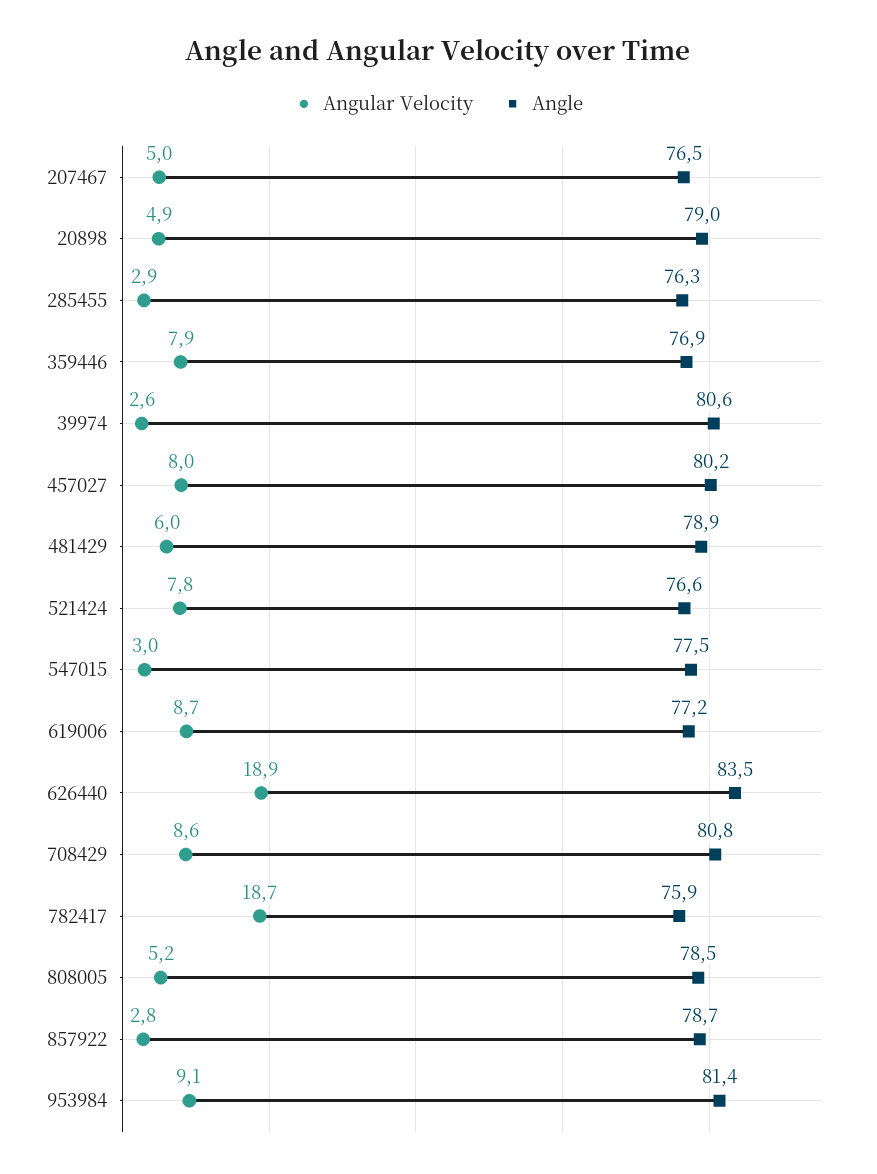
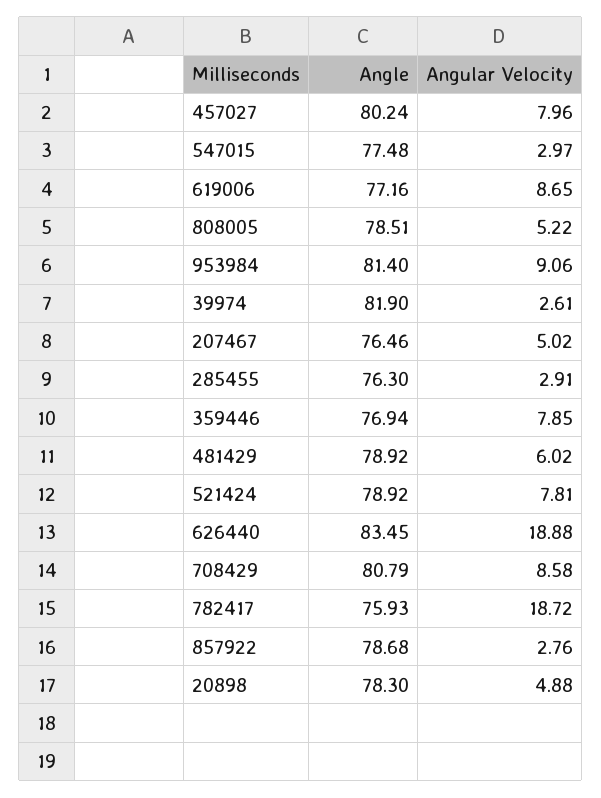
  {
    "Angular Velocity": {
      "207467": 5.02,
      "20898": 4.88,
      "285455": 2.91,
      "359446": 7.85,
      "39974": 2.61,
      "457027": 7.96,
      "481429": 6.02,
      "521424": 7.81,
      "547015": 2.97,
      "619006": 8.65,
      "626440": 18.88,
      "708429": 8.58,
      "782417": 18.72,
      "808005": 5.22,
      "857922": 2.76,
      "953984": 9.06
    },
    "Angle": {
      "207467": 76.46,
-     "20898": 79,
+     "20898": 78.3,
      "285455": 76.3,
      "359446": 76.94,
-     "39974": 80.6,
+     "39974": 81.9,
      "457027": 80.24,
      "481429": 78.92,
-     "521424": 76.6,
+     "521424": 78.92,
      "547015": 77.48,
      "619006": 77.16,
      "626440": 83.45,
      "708429": 80.79,
      "782417": 75.93,
      "808005": 78.51,
      "857922": 78.68,
      "953984": 81.4
    }
  }

